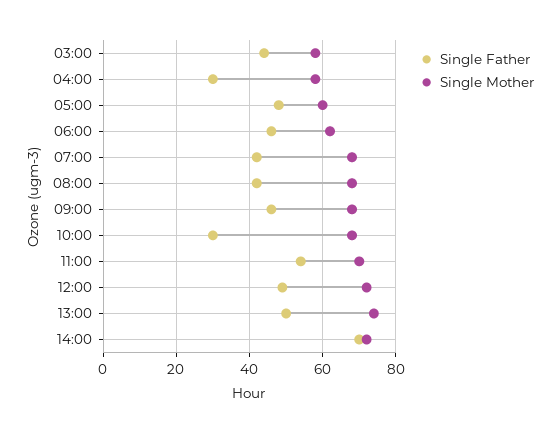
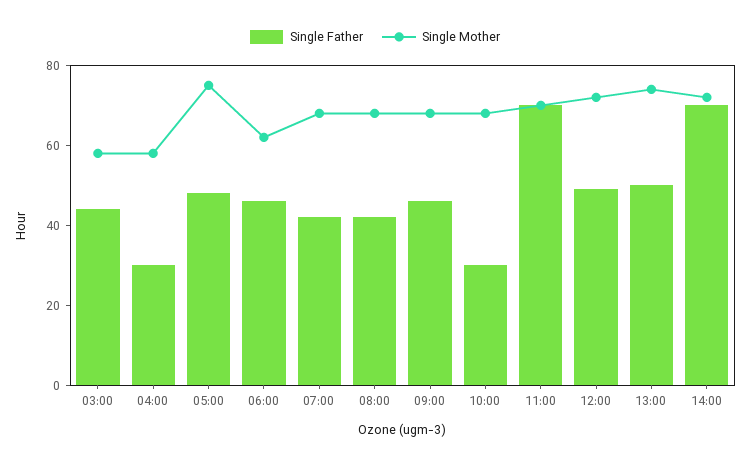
  {
    "Single Father": {
      "03:00": 45,
      "04:00": 30,
      "05:00": 50,
      "06:00": 45,
      "07:00": 40,
      "08:00": 40,
      "09:00": 45,
      "10:00": 30,
-     "11:00": 55,
+     "11:00": 70,
      "12:00": 50,
      "13:00": 50,
      "14:00": 70
    },
    "Single Mother": {
      "03:00": 60,
      "04:00": 60,
-     "05:00": 60,
+     "05:00": 75,
      "06:00": 60,
      "07:00": 70,
      "08:00": 70,
      "09:00": 70,
      "10:00": 70,
      "11:00": 70,
      "12:00": 70,
      "13:00": 75,
      "14:00": 70
    }
  }

